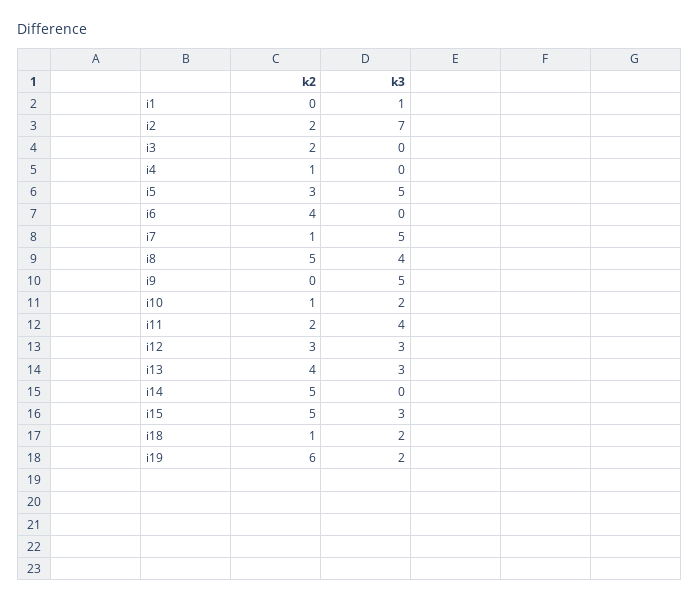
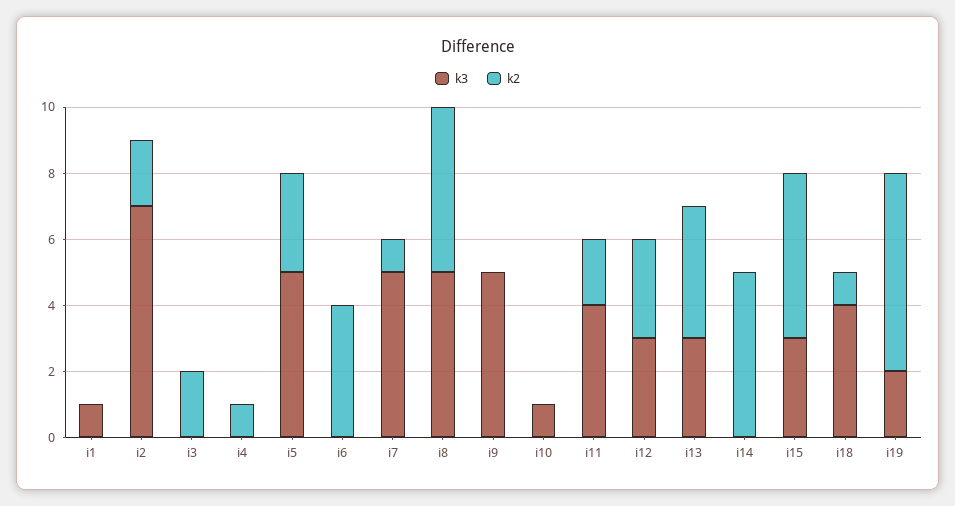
  {
    "k2": {
      "i1": 0,
      "i2": 2,
      "i3": 2,
      "i4": 1,
      "i5": 3,
      "i6": 4,
      "i7": 1,
      "i8": 5,
      "i9": 0,
-     "i10": 1,
+     "i10": 0,
      "i11": 2,
      "i12": 3,
      "i13": 4,
      "i14": 5,
      "i15": 5,
      "i18": 1,
      "i19": 6
    },
    "k3": {
      "i1": 1,
      "i2": 7,
      "i3": 0,
      "i4": 0,
      "i5": 5,
      "i6": 0,
      "i7": 5,
-     "i8": 4,
+     "i8": 5,
      "i9": 5,
-     "i10": 2,
+     "i10": 1,
      "i11": 4,
      "i12": 3,
      "i13": 3,
      "i14": 0,
      "i15": 3,
-     "i18": 2,
+     "i18": 4,
      "i19": 2
    }
  }

